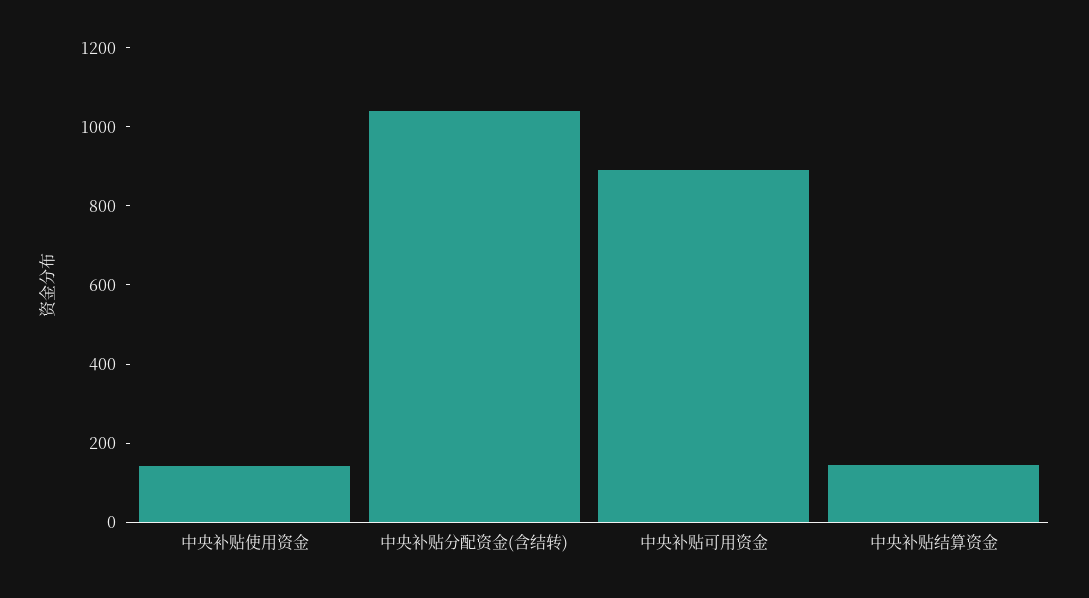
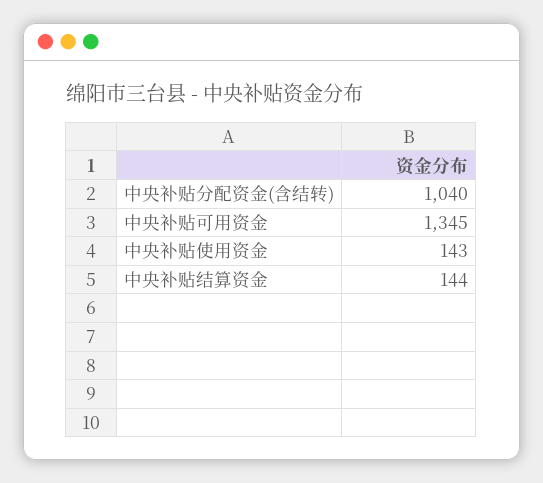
  {
    "中央补贴使用资金": 143,
    "中央补贴分配资金(含结转)": 1040,
-   "中央补贴可用资金": 900,
+   "中央补贴可用资金": 1345,
    "中央补贴结算资金": 144
  }

